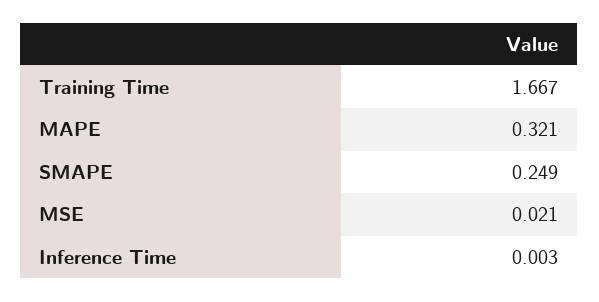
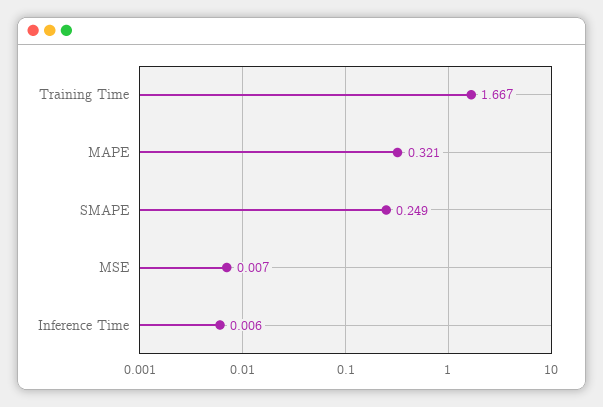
  {
    "Training Time": 1.667,
    "MAPE": 0.321,
    "SMAPE": 0.249,
-   "MSE": 0.021,
+   "MSE": 0.007,
-   "Inference Time": 0.003
+   "Inference Time": 0.006
  }

